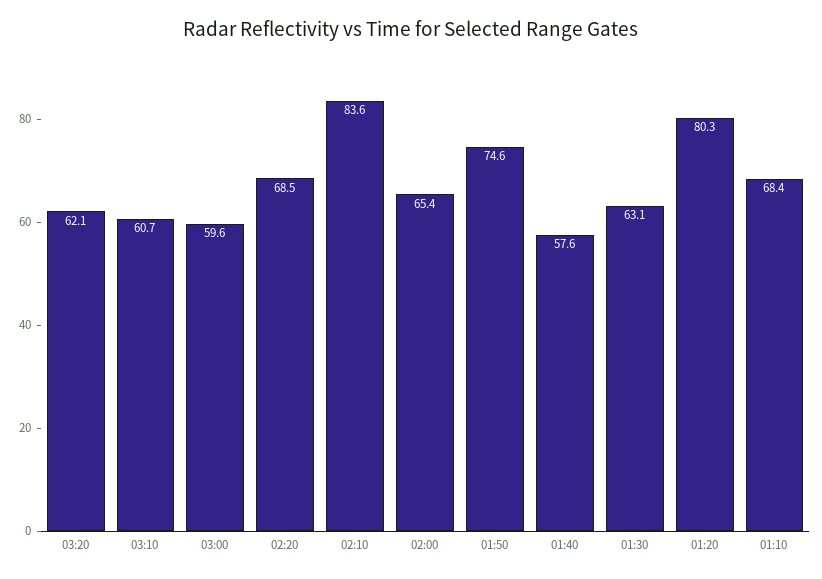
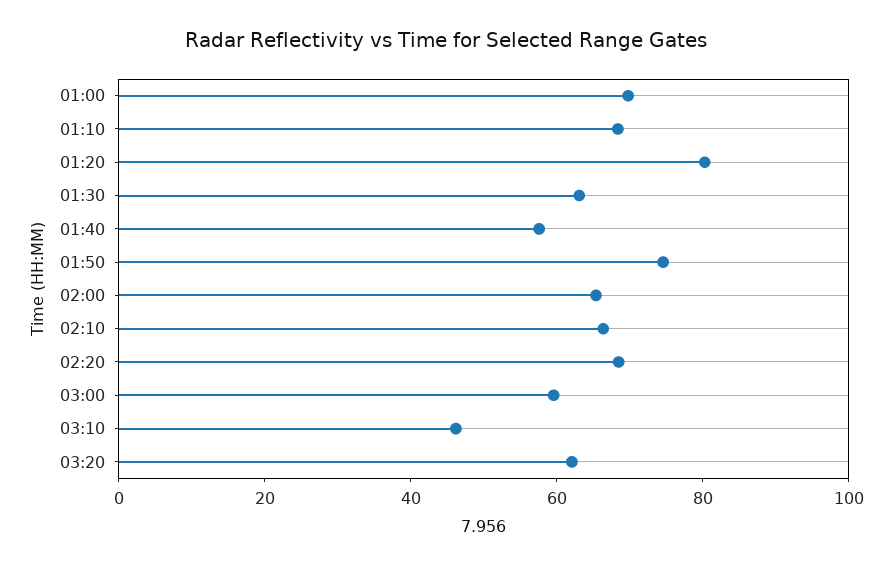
  {
    "03:20": 62.1,
-   "03:10": 60.7,
+   "03:10": 45,
    "03:00": 59.6,
    "02:20": 68.5,
-   "02:10": 83.6,
+   "02:10": 65,
    "02:00": 65.4,
    "01:50": 74.6,
    "01:40": 57.6,
    "01:30": 63.1,
    "01:20": 80.3,
-   "01:10": 68.4
+   "01:10": 68.4,
+   "01:00": 70
  }

